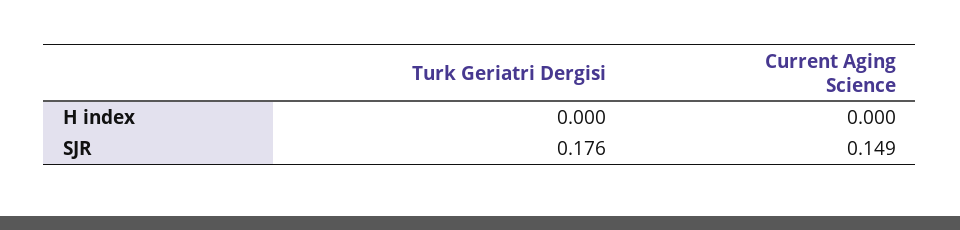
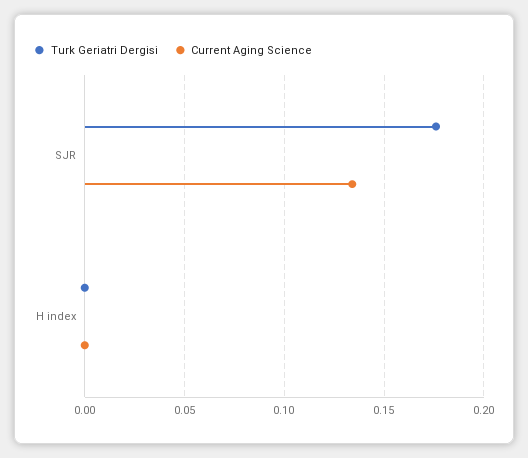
  {
    "Turk Geriatri Dergisi": {
      "H index": 0,
      "SJR": 0.176
    },
    "Current Aging Science": {
      "H index": 0,
-     "SJR": 0.149
+     "SJR": 0.135
    }
  }

